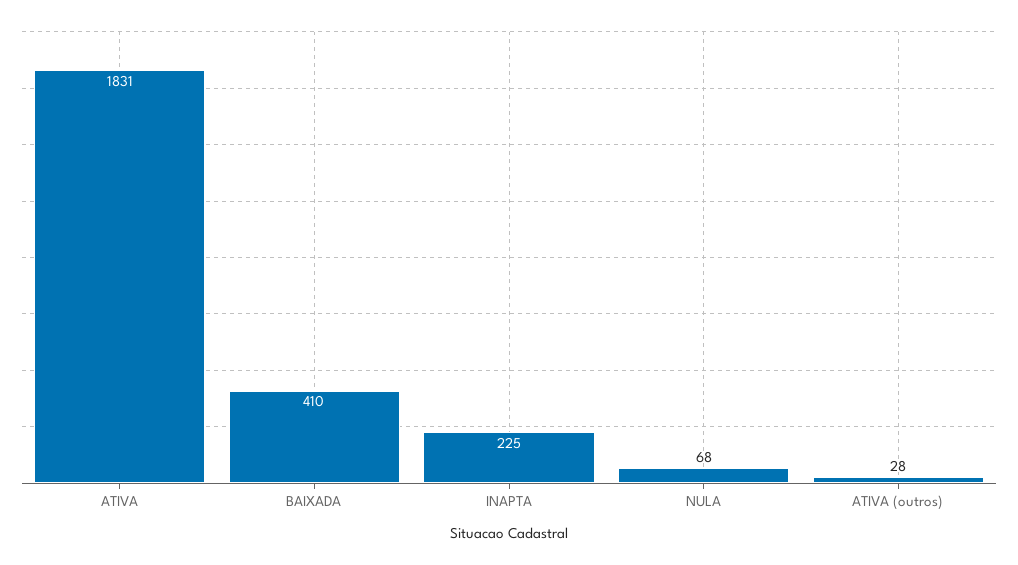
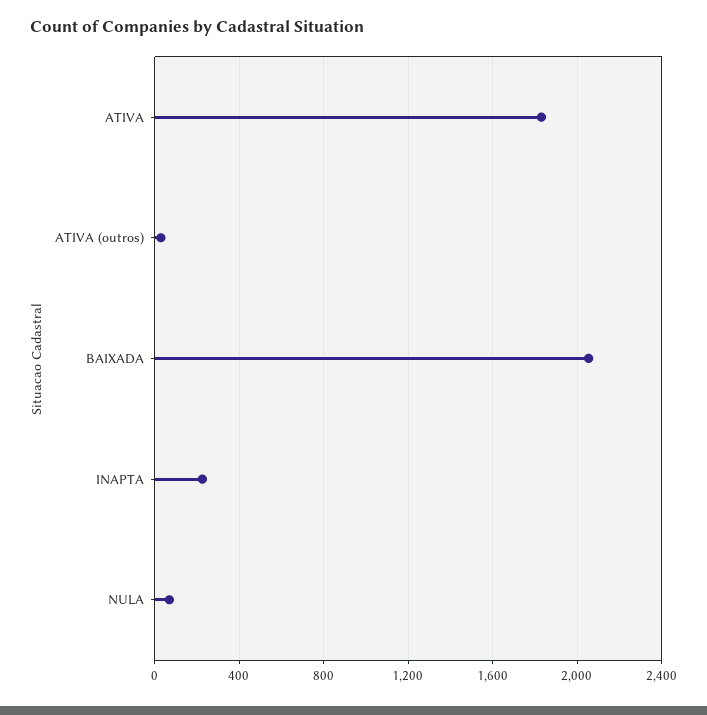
  {
    "ATIVA": 1831,
-   "BAIXADA": 410,
+   "BAIXADA": 2050,
    "INAPTA": 225,
    "NULA": 68,
    "ATIVA (outros)": 28
  }

